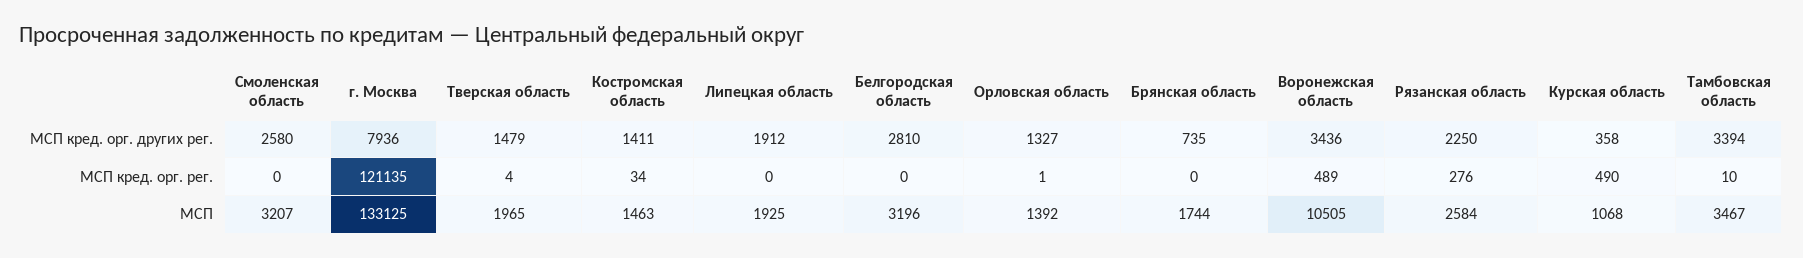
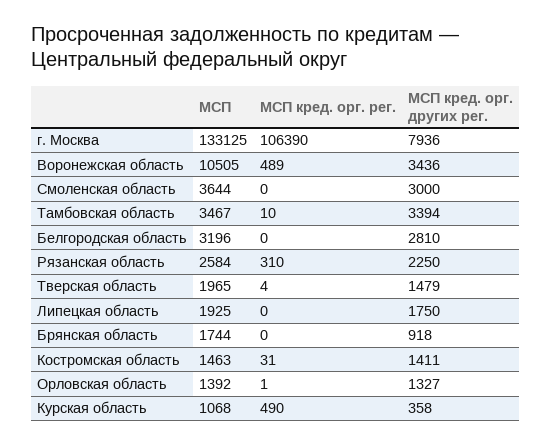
  {
    "Смоленская область": {
-     "МСП кред. орг. других рег.": 2580,
+     "МСП кред. орг. других рег.": 3000,
      "МСП кред. орг. рег.": 0,
-     "МСП": 3207
+     "МСП": 3644
    },
    "г. Москва": {
      "МСП кред. орг. других рег.": 7936,
-     "МСП кред. орг. рег.": 121135,
+     "МСП кред. орг. рег.": 106390,
      "МСП": 133125
    },
    "Тверская область": {
      "МСП кред. орг. других рег.": 1479,
      "МСП кред. орг. рег.": 4,
      "МСП": 1965
    },
    "Костромская область": {
      "МСП кред. орг. других рег.": 1411,
-     "МСП кред. орг. рег.": 34,
+     "МСП кред. орг. рег.": 31,
      "МСП": 1463
    },
    "Липецкая область": {
-     "МСП кред. орг. других рег.": 1912,
+     "МСП кред. орг. других рег.": 1750,
      "МСП кред. орг. рег.": 0,
      "МСП": 1925
    },
    "Белгородская область": {
      "МСП кред. орг. других рег.": 2810,
      "МСП кред. орг. рег.": 0,
      "МСП": 3196
    },
    "Орловская область": {
      "МСП кред. орг. других рег.": 1327,
      "МСП кред. орг. рег.": 1,
      "МСП": 1392
    },
    "Брянская область": {
-     "МСП кред. орг. других рег.": 735,
+     "МСП кред. орг. других рег.": 918,
      "МСП кред. орг. рег.": 0,
      "МСП": 1744
    },
    "Воронежская область": {
      "МСП кред. орг. других рег.": 3436,
      "МСП кред. орг. рег.": 489,
      "МСП": 10505
    },
    "Рязанская область": {
      "МСП кред. орг. других рег.": 2250,
-     "МСП кред. орг. рег.": 276,
+     "МСП кред. орг. рег.": 310,
      "МСП": 2584
    },
    "Курская область": {
      "МСП кред. орг. других рег.": 358,
      "МСП кред. орг. рег.": 490,
      "МСП": 1068
    },
    "Тамбовская область": {
      "МСП кред. орг. других рег.": 3394,
      "МСП кред. орг. рег.": 10,
      "МСП": 3467
    }
  }

